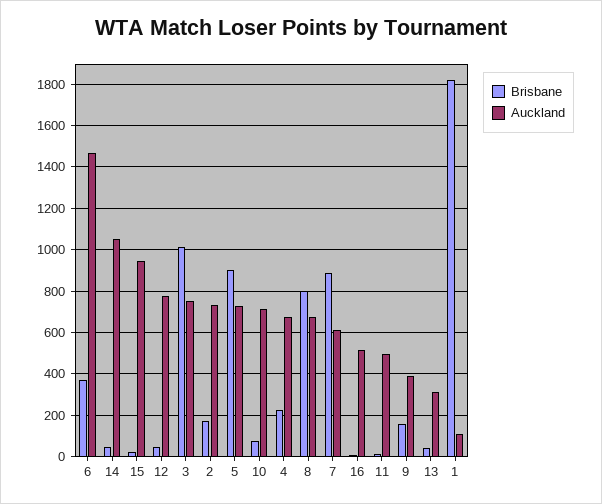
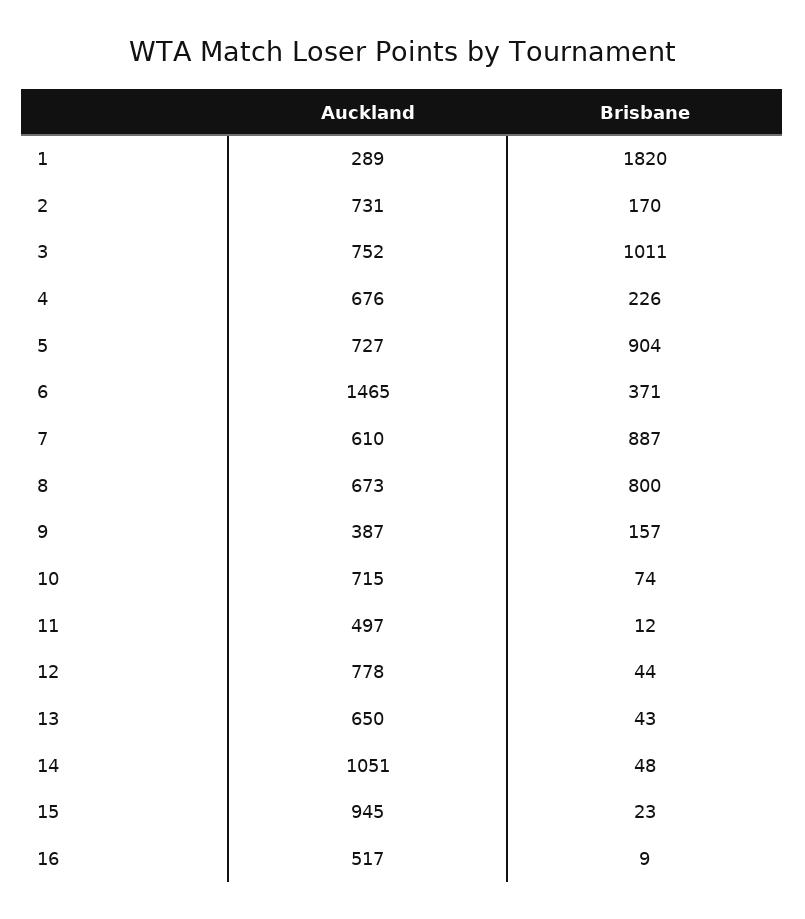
  {
    "Brisbane": {
      "6": 371,
      "14": 48,
      "15": 23,
      "12": 44,
      "3": 1011,
      "2": 170,
      "5": 904,
      "10": 74,
      "4": 226,
      "8": 800,
      "7": 887,
      "16": 9,
      "11": 12,
      "9": 157,
      "13": 43,
      "1": 1820
    },
    "Auckland": {
      "6": 1465,
      "14": 1051,
      "15": 945,
      "12": 778,
      "3": 752,
      "2": 731,
      "5": 727,
      "10": 715,
      "4": 676,
      "8": 673,
      "7": 610,
      "16": 517,
      "11": 497,
      "9": 387,
-     "13": 300,
+     "13": 650,
-     "1": 100
+     "1": 289
    }
  }

